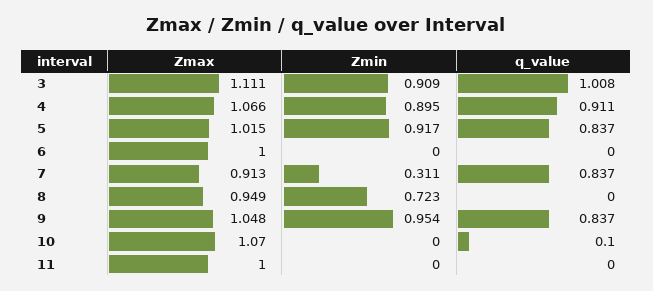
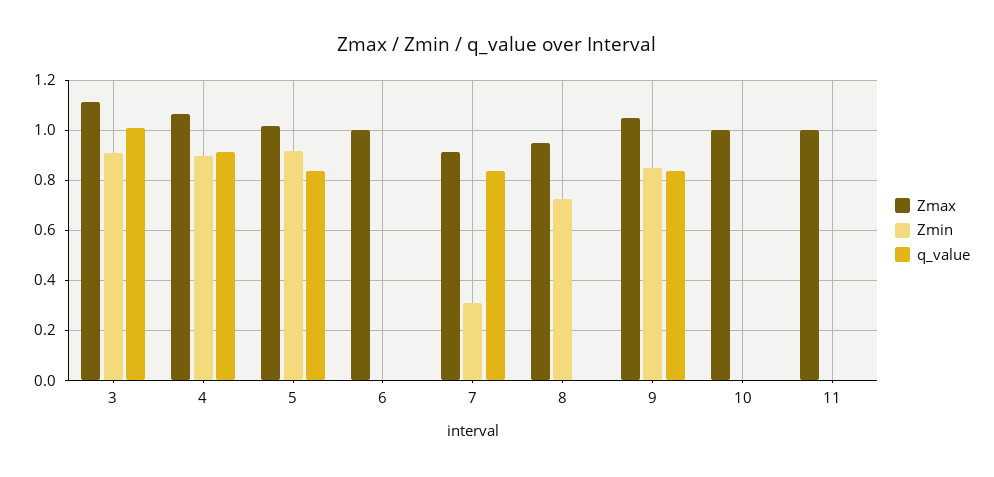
  {
    "Zmax": {
      "3": 1.111,
      "4": 1.066,
      "5": 1.015,
      "6": 1,
      "7": 0.913,
      "8": 0.949,
      "9": 1.048,
-     "10": 1.07,
+     "10": 1,
      "11": 1
    },
    "Zmin": {
      "3": 0.909,
      "4": 0.895,
      "5": 0.917,
      "6": 0,
      "7": 0.311,
      "8": 0.723,
-     "9": 0.954,
+     "9": 0.85,
      "10": 0,
      "11": 0
    },
    "q_value": {
      "3": 1.008,
      "4": 0.911,
      "5": 0.837,
      "6": 0,
      "7": 0.837,
      "8": 0,
      "9": 0.837,
-     "10": 0.1,
+     "10": 0,
      "11": 0
    }
  }

